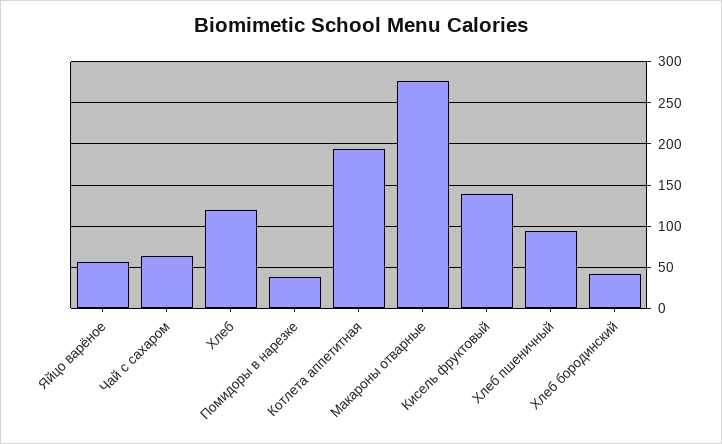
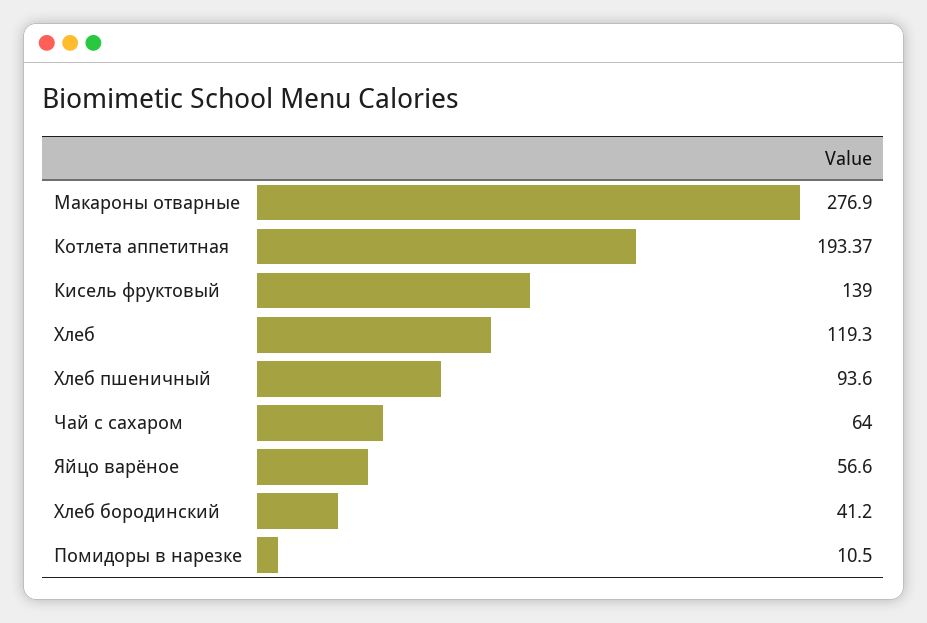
  {
    "Яйцо варёное": 56.6,
    "Чай с сахаром": 64,
    "Хлеб": 119.3,
-   "Помидоры в нарезке": 40,
+   "Помидоры в нарезке": 10.5,
    "Котлета аппетитная": 193.37,
    "Макароны отварные": 276.9,
    "Кисель фруктовый": 139,
    "Хлеб пшеничный": 93.6,
    "Хлеб бородинский": 41.2
  }

